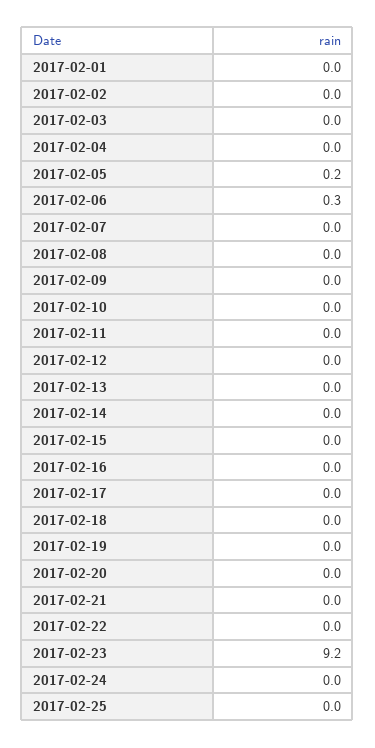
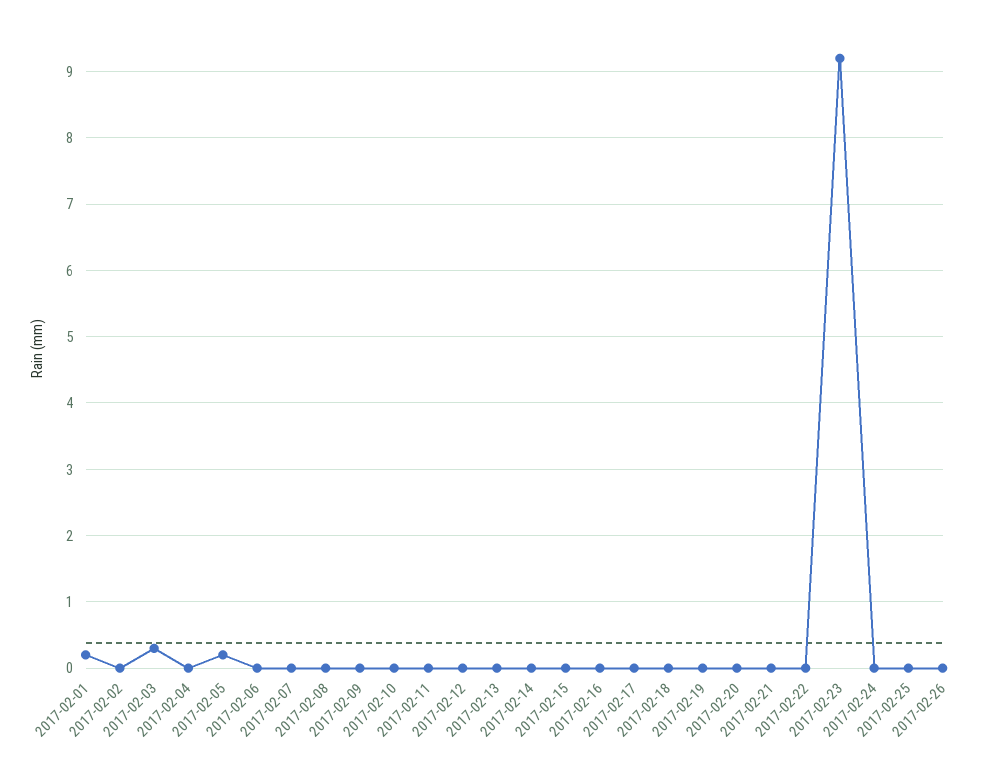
  {
-   "2017-02-01": 0,
+   "2017-02-01": 0.2,
    "2017-02-02": 0,
-   "2017-02-03": 0,
+   "2017-02-03": 0.3,
    "2017-02-04": 0,
    "2017-02-05": 0.2,
-   "2017-02-06": 0.3,
+   "2017-02-06": 0,
    "2017-02-07": 0,
    "2017-02-08": 0,
    "2017-02-09": 0,
    "2017-02-10": 0,
    "2017-02-11": 0,
    "2017-02-12": 0,
    "2017-02-13": 0,
    "2017-02-14": 0,
    "2017-02-15": 0,
    "2017-02-16": 0,
    "2017-02-17": 0,
    "2017-02-18": 0,
    "2017-02-19": 0,
    "2017-02-20": 0,
    "2017-02-21": 0,
    "2017-02-22": 0,
    "2017-02-23": 9.2,
    "2017-02-24": 0,
-   "2017-02-25": 0
+   "2017-02-25": 0,
+   "2017-02-26": 0
  }

